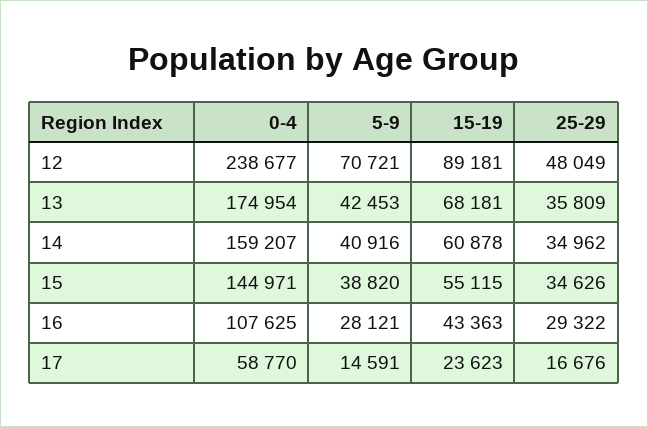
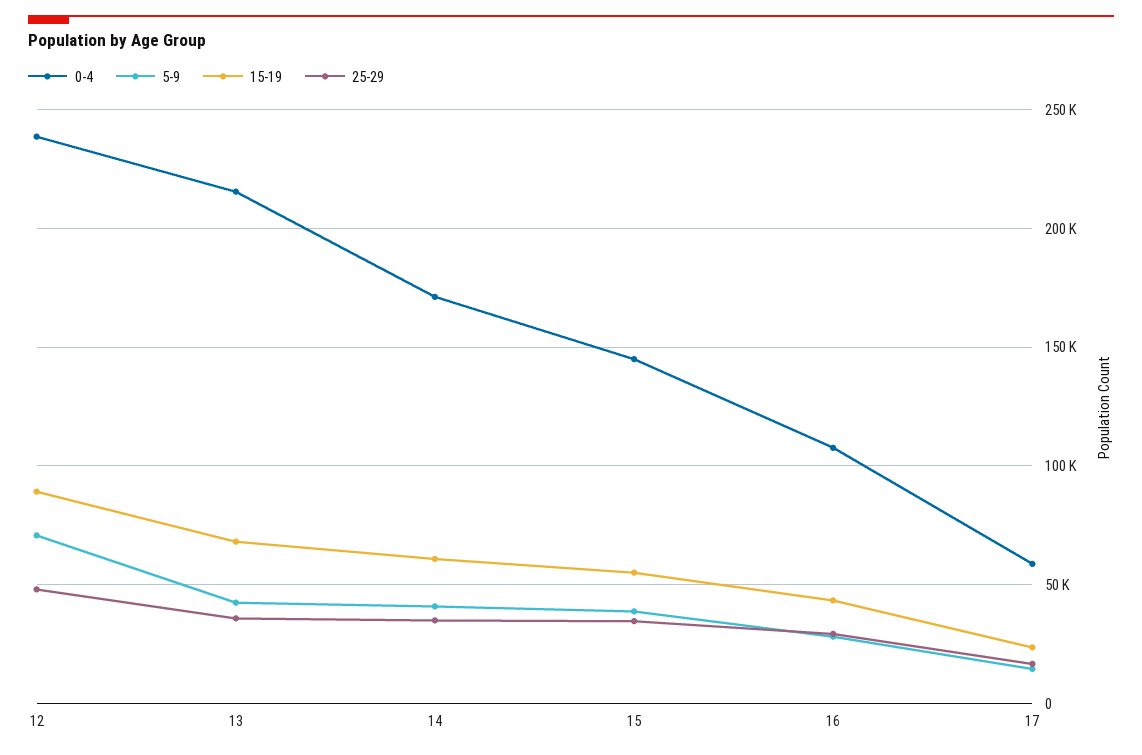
  {
    "0-4": {
      "12": 238677,
-     "13": 174954,
+     "13": 215000,
-     "14": 159207,
+     "14": 170000,
      "15": 144971,
      "16": 107625,
      "17": 58770
    },
    "5-9": {
      "12": 70721,
      "13": 42453,
      "14": 40916,
      "15": 38820,
      "16": 28121,
      "17": 14591
    },
    "15-19": {
      "12": 89181,
      "13": 68181,
      "14": 60878,
      "15": 55115,
      "16": 43363,
      "17": 23623
    },
    "25-29": {
      "12": 48049,
      "13": 35809,
      "14": 34962,
      "15": 34626,
      "16": 29322,
      "17": 16676
    }
  }

